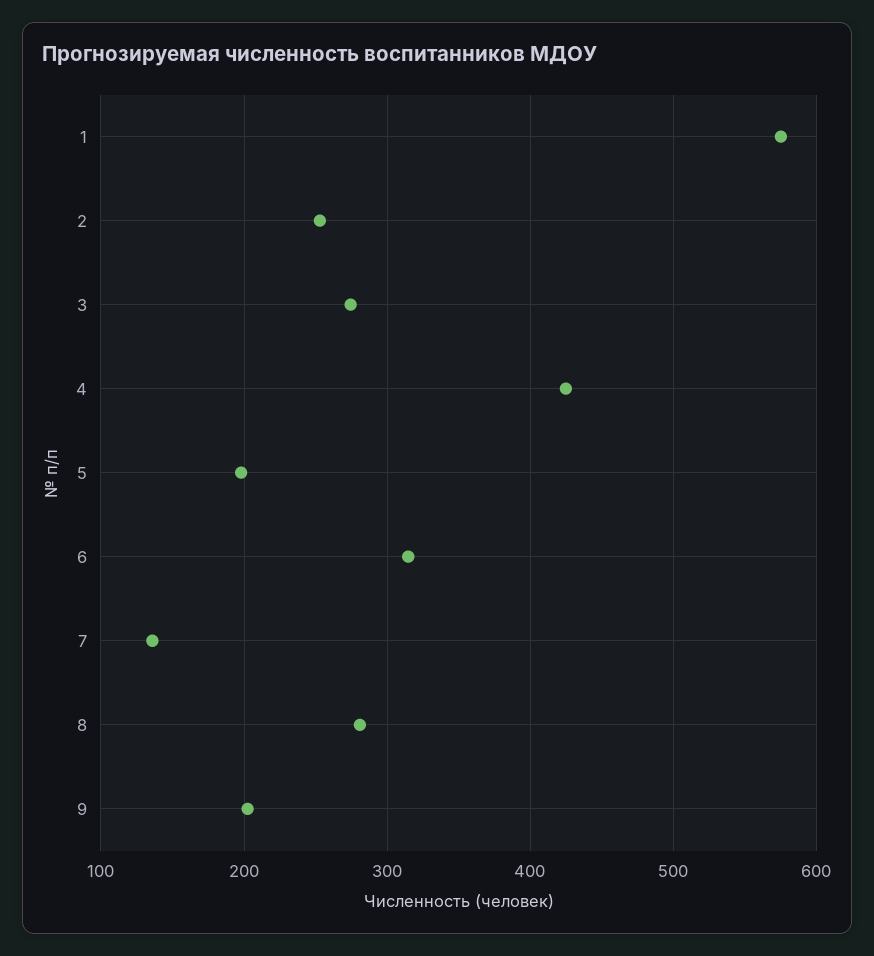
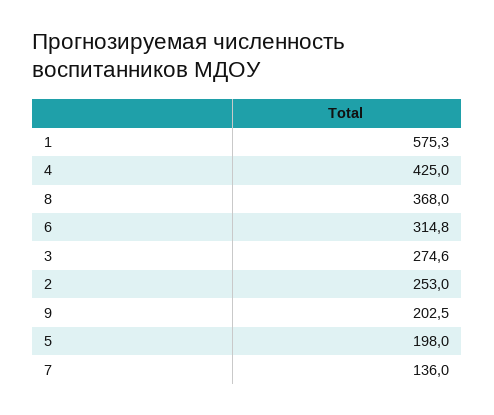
  {
    "1": 575.3,
    "2": 253,
    "3": 274.6,
    "4": 425,
    "5": 198,
    "6": 314.8,
    "7": 136,
-   "8": 280,
+   "8": 368,
    "9": 202.5
  }

